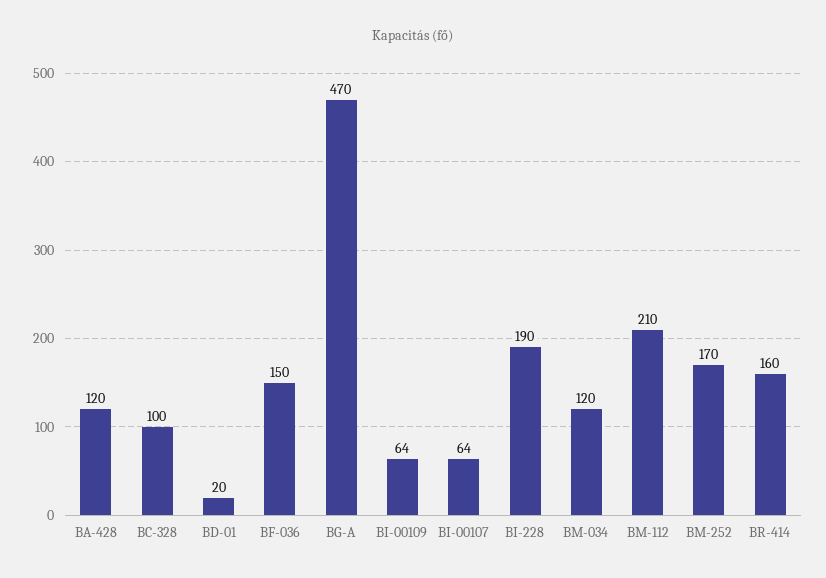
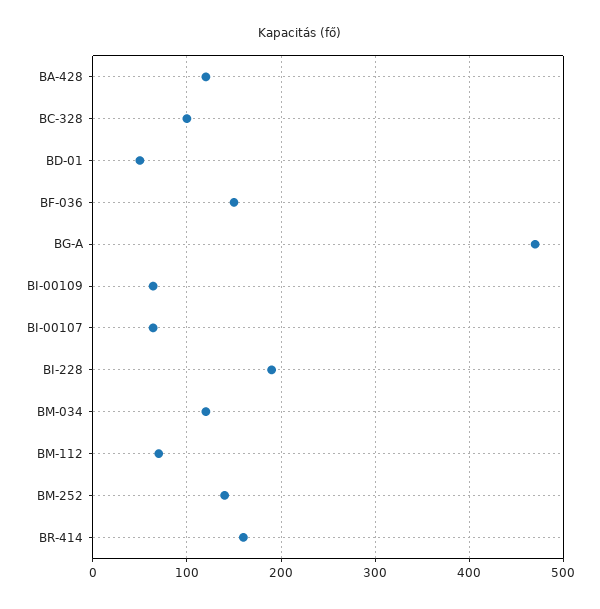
  {
    "BA-428": 120,
    "BC-328": 100,
-   "BD-01": 20,
+   "BD-01": 50,
    "BF-036": 150,
    "BG-A": 470,
    "BI-00109": 64,
    "BI-00107": 64,
    "BI-228": 190,
    "BM-034": 120,
-   "BM-112": 210,
+   "BM-112": 70,
-   "BM-252": 170,
+   "BM-252": 140,
    "BR-414": 160
  }

